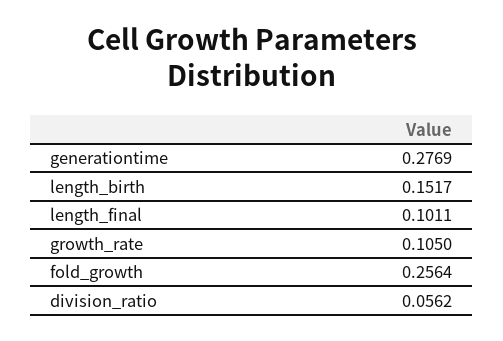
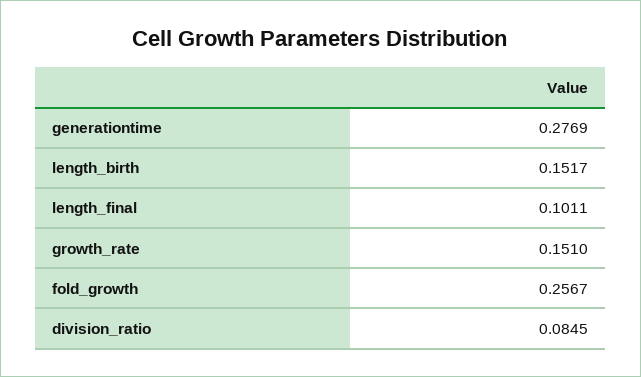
  {
    "generationtime": 0.2769,
    "length_birth": 0.1517,
    "length_final": 0.1011,
-   "growth_rate": 0.105,
+   "growth_rate": 0.151,
-   "fold_growth": 0.2564,
+   "fold_growth": 0.2567,
-   "division_ratio": 0.0562
+   "division_ratio": 0.0845
  }

